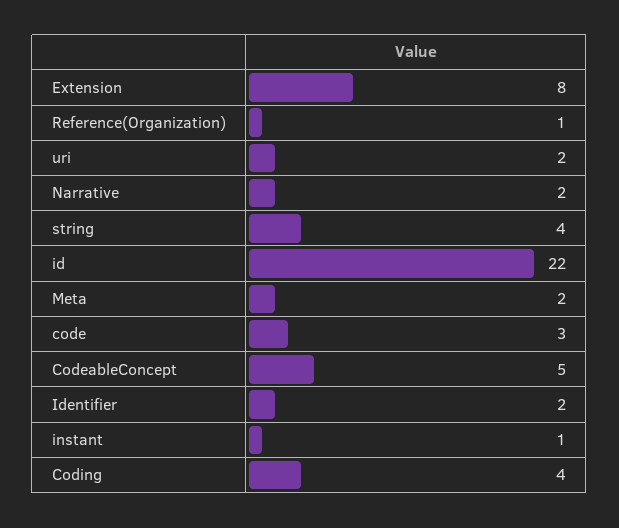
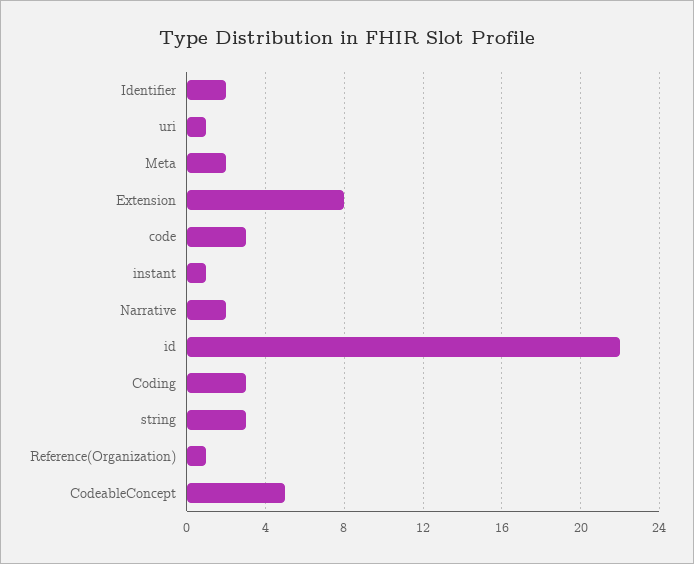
  {
    "Extension": 8,
    "Reference(Organization)": 1,
-   "uri": 2,
+   "uri": 1,
    "Narrative": 2,
-   "string": 4,
+   "string": 3,
    "id": 22,
    "Meta": 2,
    "code": 3,
    "CodeableConcept": 5,
    "Identifier": 2,
    "instant": 1,
-   "Coding": 4
+   "Coding": 3
  }

